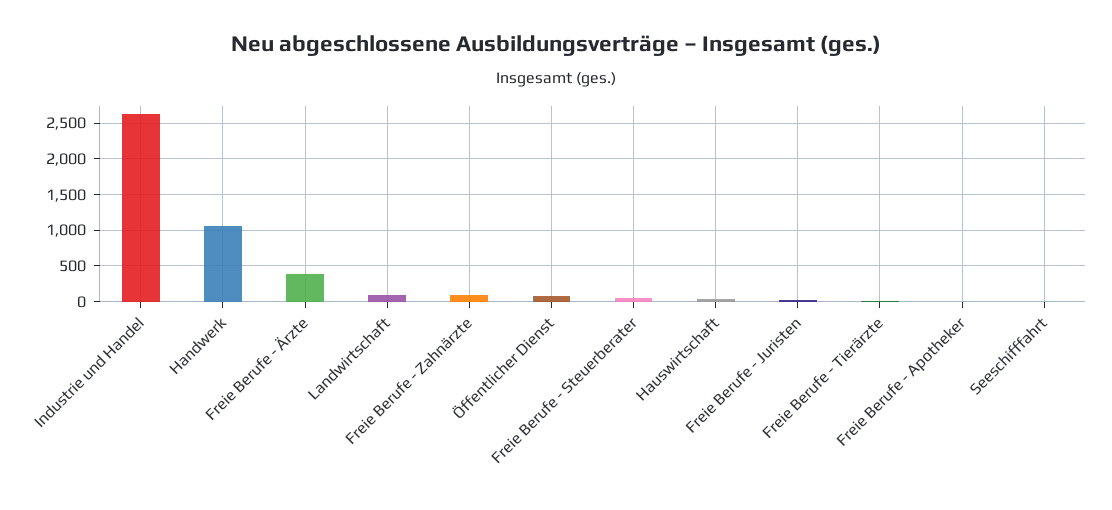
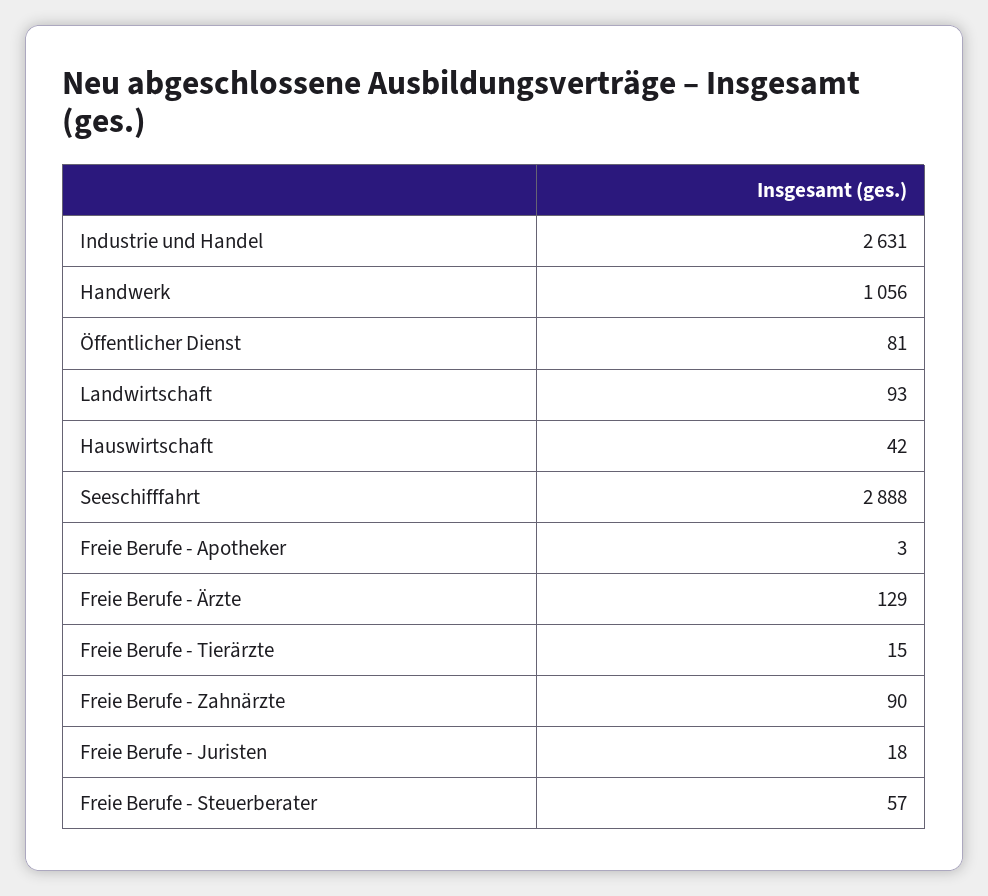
  {
    "Industrie und Handel": 2631,
    "Handwerk": 1056,
-   "Freie Berufe - Ärzte": 400,
+   "Freie Berufe - Ärzte": 129,
    "Landwirtschaft": 93,
    "Freie Berufe - Zahnärzte": 90,
    "Öffentlicher Dienst": 81,
    "Freie Berufe - Steuerberater": 57,
    "Hauswirtschaft": 42,
    "Freie Berufe - Juristen": 18,
    "Freie Berufe - Tierärzte": 15,
    "Freie Berufe - Apotheker": 3,
-   "Seeschifffahrt": 0
+   "Seeschifffahrt": 2888
  }

